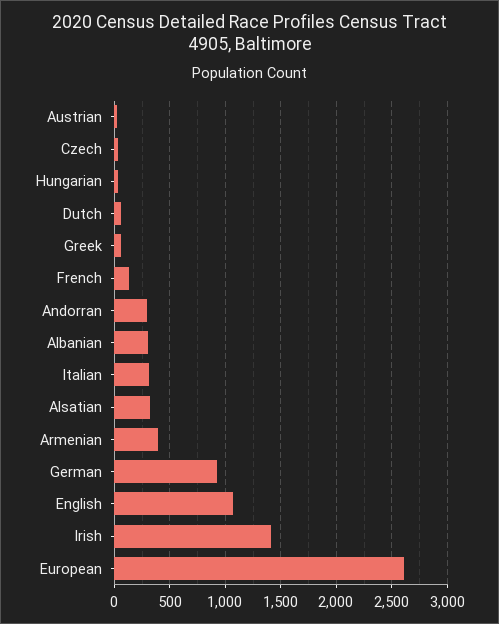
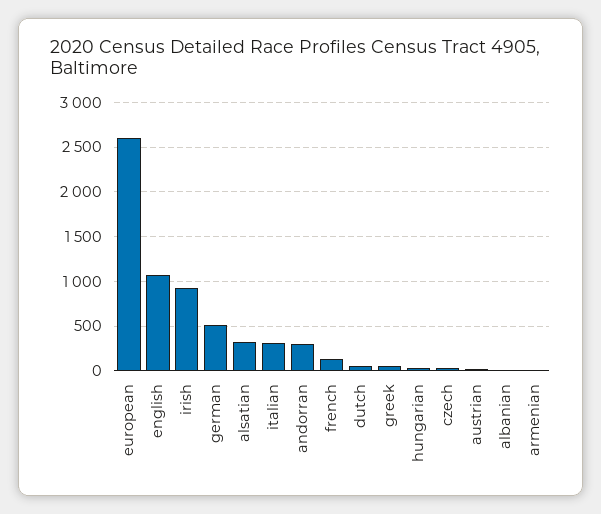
  {
    "Austrian": 0,
    "Czech": 0,
    "Hungarian": 0,
    "Dutch": 100,
    "Greek": 100,
    "French": 100,
    "Andorran": 300,
-   "Albanian": 300,
+   "Albanian": 0,
    "Italian": 300,
    "Alsatian": 300,
-   "Armenian": 400,
+   "Armenian": 0,
-   "German": 900,
+   "German": 500,
    "English": 1100,
-   "Irish": 1400,
+   "Irish": 900,
    "European": 2600
  }

